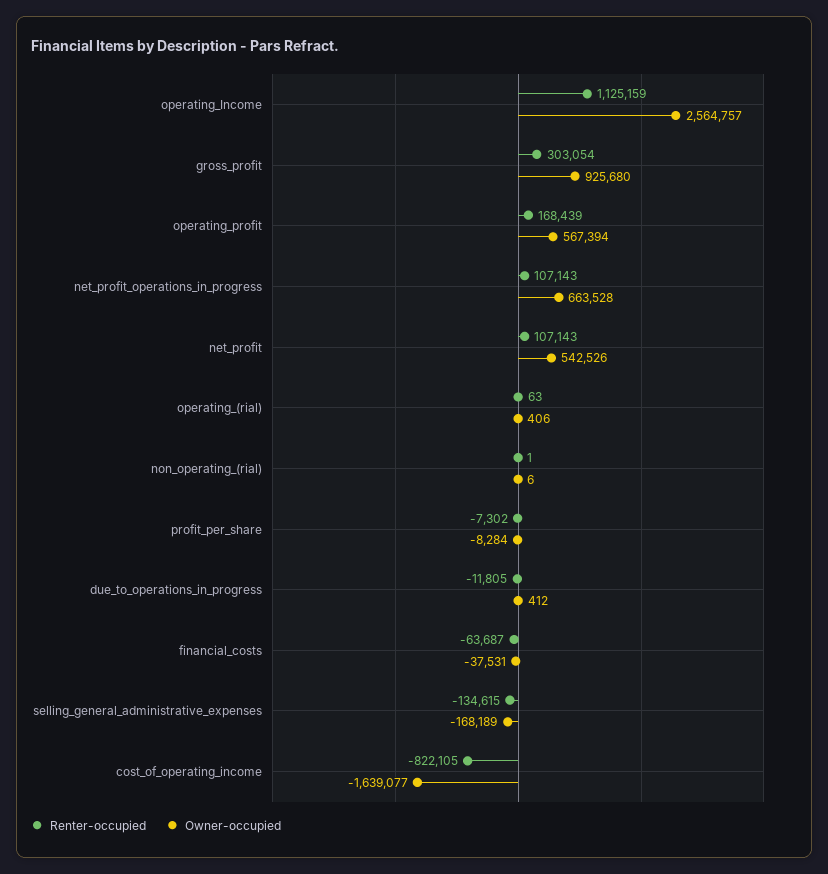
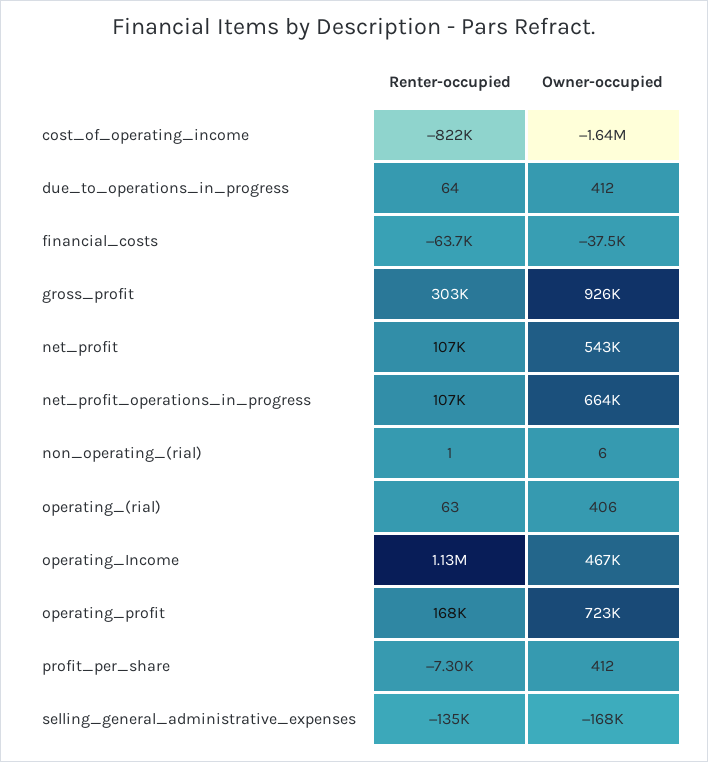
  {
    "Renter-occupied": {
      "operating_Income": 1125159,
      "gross_profit": 303054,
      "operating_profit": 168439,
      "net_profit_operations_in_progress": 107143,
      "net_profit": 107143,
      "operating_(rial)": 63,
      "non_operating_(rial)": 1,
      "profit_per_share": -7302,
-     "due_to_operations_in_progress": -11805,
+     "due_to_operations_in_progress": 64,
      "financial_costs": -63687,
      "selling_general_administrative_expenses": -134615,
      "cost_of_operating_income": -822105
    },
    "Owner-occupied": {
-     "operating_Income": 2564757,
+     "operating_Income": 467000,
      "gross_profit": 925680,
-     "operating_profit": 567394,
+     "operating_profit": 723000,
      "net_profit_operations_in_progress": 663528,
      "net_profit": 542526,
      "operating_(rial)": 406,
      "non_operating_(rial)": 6,
-     "profit_per_share": -8284,
+     "profit_per_share": 412,
      "due_to_operations_in_progress": 412,
      "financial_costs": -37531,
      "selling_general_administrative_expenses": -168189,
      "cost_of_operating_income": -1639077
    }
  }

